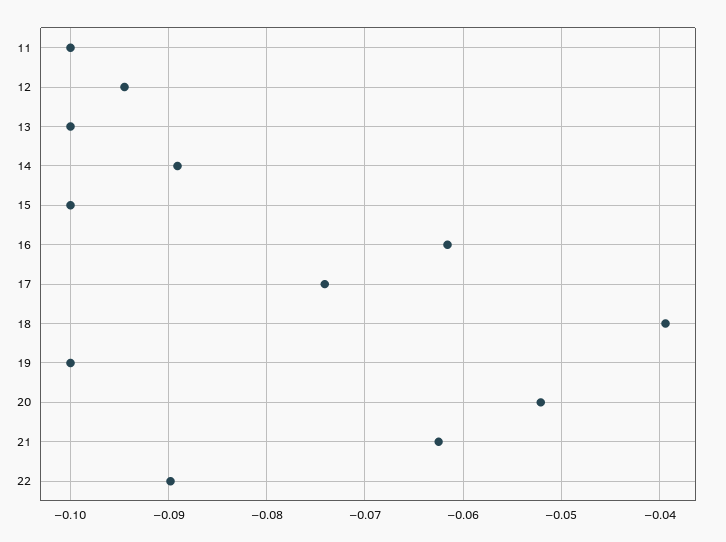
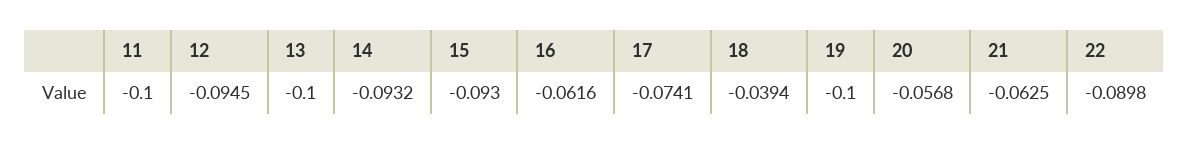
  {
    "11": -0.1,
    "12": -0.0945,
    "13": -0.1,
-   "14": -0.089,
+   "14": -0.0932,
-   "15": -0.1,
+   "15": -0.093,
    "16": -0.0616,
    "17": -0.0741,
    "18": -0.0394,
    "19": -0.1,
-   "20": -0.052,
+   "20": -0.0568,
    "21": -0.0625,
    "22": -0.0898
  }

